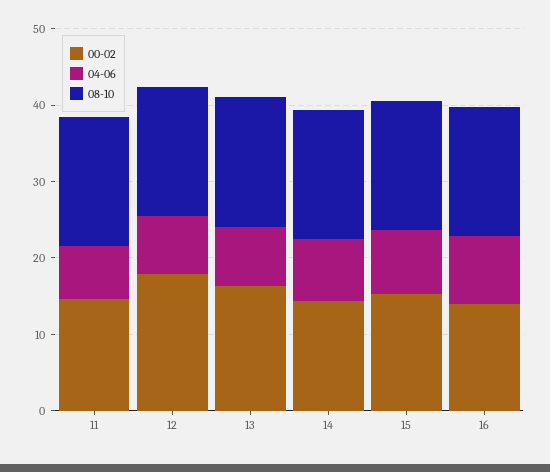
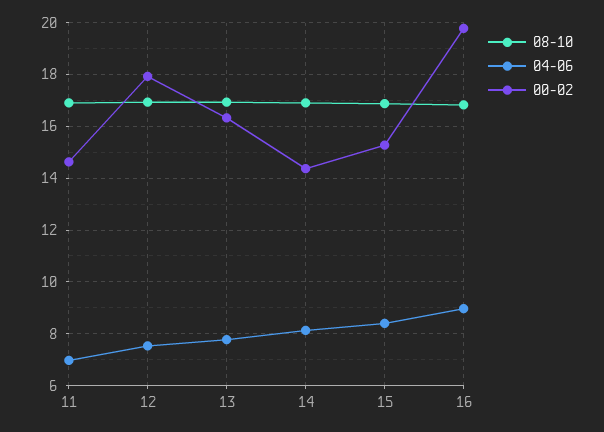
  {
    "00-02": {
      "11": 14.75,
      "12": 18,
      "13": 16.25,
      "14": 14.25,
      "15": 15.25,
-     "16": 14
+     "16": 19.75
    },
    "04-06": {
      "11": 7,
      "12": 7.5,
      "13": 7.75,
      "14": 8.25,
      "15": 8.5,
      "16": 9
    },
    "08-10": {
      "11": 17,
      "12": 17,
      "13": 17,
      "14": 17,
      "15": 16.75,
      "16": 16.75
    }
  }

